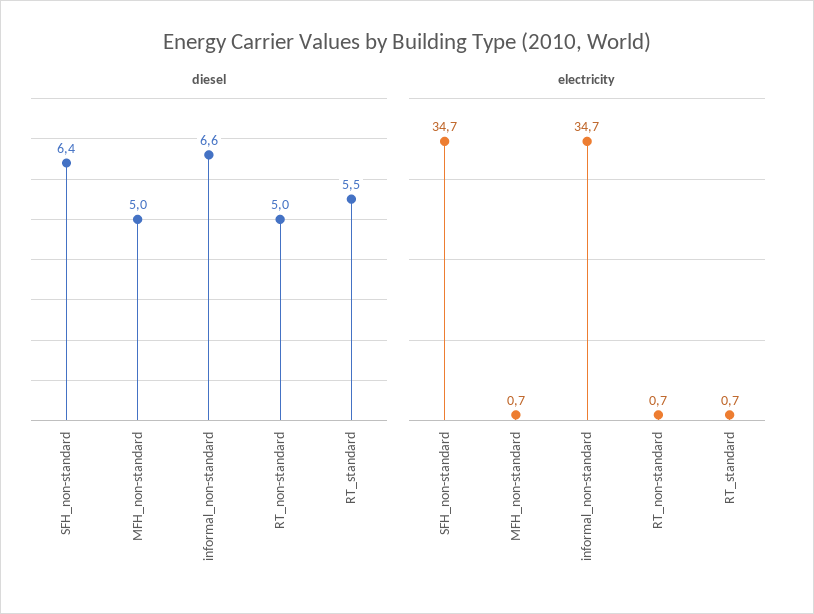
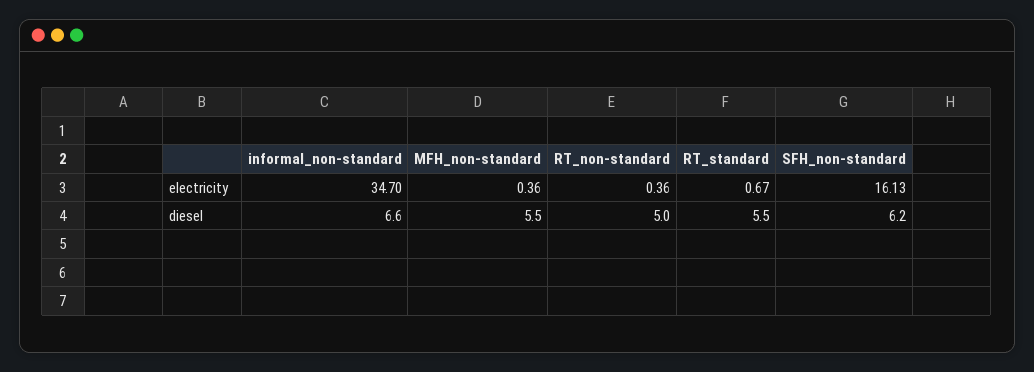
  {
    "diesel": {
-     "SFH_non-standard": 6.4,
+     "SFH_non-standard": 6.2,
-     "MFH_non-standard": 5,
+     "MFH_non-standard": 5.5,
      "informal_non-standard": 6.6,
      "RT_non-standard": 5,
      "RT_standard": 5.5
    },
    "electricity": {
-     "SFH_non-standard": 34.7,
+     "SFH_non-standard": 16.13,
-     "MFH_non-standard": 0.7,
+     "MFH_non-standard": 0.36,
      "informal_non-standard": 34.7,
-     "RT_non-standard": 0.7,
+     "RT_non-standard": 0.36,
      "RT_standard": 0.67
    }
  }

